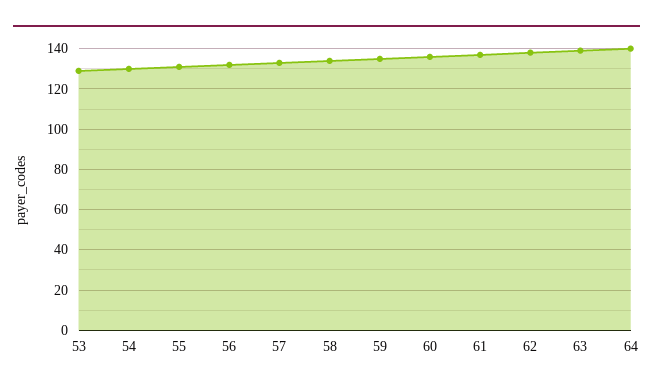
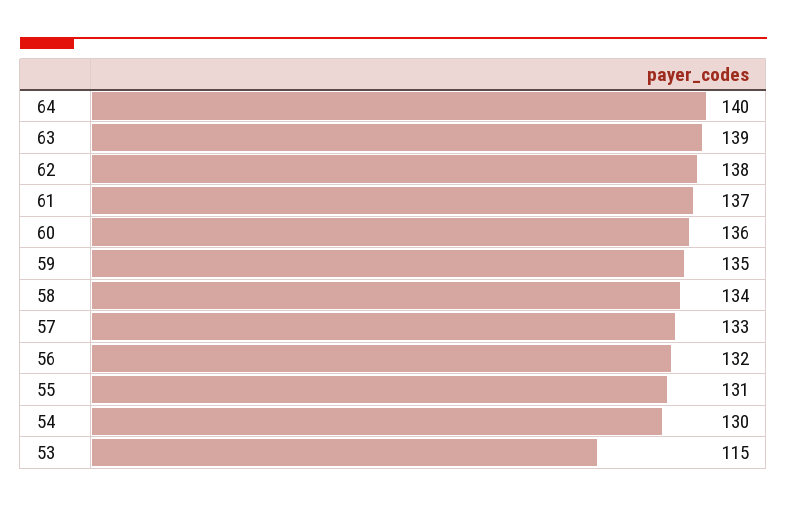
  {
-   "53": 130,
+   "53": 115,
    "54": 130,
    "55": 131,
    "56": 132,
    "57": 133,
    "58": 134,
    "59": 135,
    "60": 136,
    "61": 137,
    "62": 138,
    "63": 139,
    "64": 140
  }

